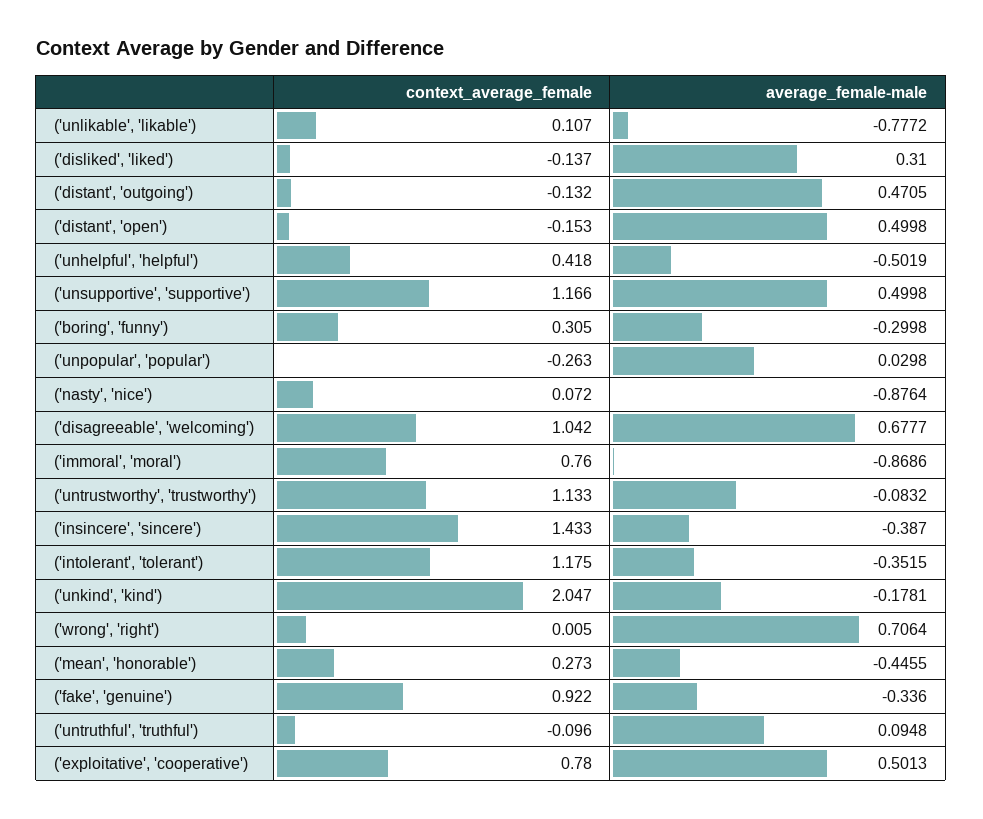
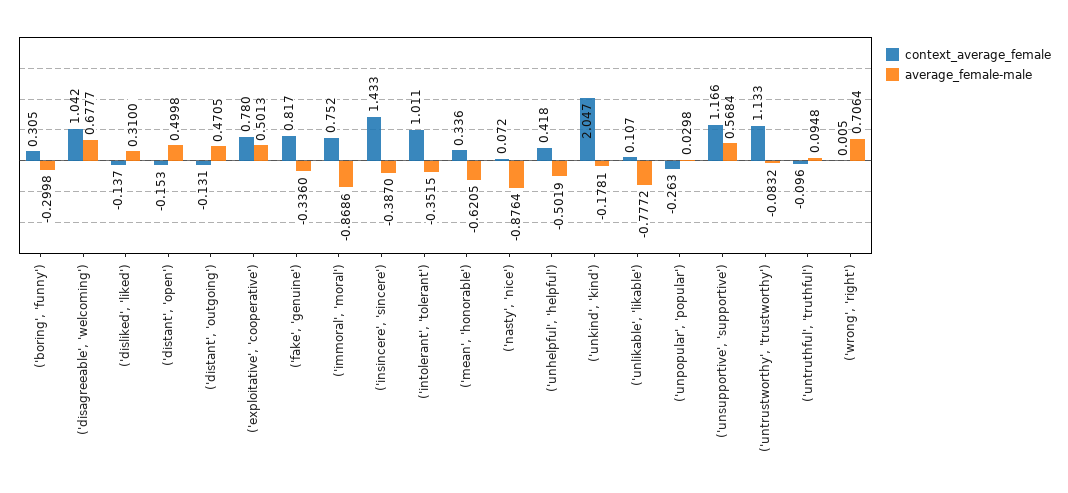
  {
    "context_average_female": {
      "('unlikable', 'likable')": 0.107,
      "('disliked', 'liked')": -0.137,
-     "('distant', 'outgoing')": -0.132,
+     "('distant', 'outgoing')": -0.131,
      "('distant', 'open')": -0.153,
      "('unhelpful', 'helpful')": 0.418,
      "('unsupportive', 'supportive')": 1.166,
      "('boring', 'funny')": 0.305,
      "('unpopular', 'popular')": -0.263,
      "('nasty', 'nice')": 0.072,
      "('disagreeable', 'welcoming')": 1.042,
-     "('immoral', 'moral')": 0.76,
+     "('immoral', 'moral')": 0.752,
      "('untrustworthy', 'trustworthy')": 1.133,
      "('insincere', 'sincere')": 1.433,
-     "('intolerant', 'tolerant')": 1.175,
+     "('intolerant', 'tolerant')": 1.011,
      "('unkind', 'kind')": 2.047,
      "('wrong', 'right')": 0.005,
-     "('mean', 'honorable')": 0.273,
+     "('mean', 'honorable')": 0.336,
-     "('fake', 'genuine')": 0.922,
+     "('fake', 'genuine')": 0.817,
      "('untruthful', 'truthful')": -0.096,
      "('exploitative', 'cooperative')": 0.78
    },
    "average_female-male": {
      "('unlikable', 'likable')": -0.7772,
      "('disliked', 'liked')": 0.31,
      "('distant', 'outgoing')": 0.4705,
      "('distant', 'open')": 0.4998,
      "('unhelpful', 'helpful')": -0.5019,
-     "('unsupportive', 'supportive')": 0.4998,
+     "('unsupportive', 'supportive')": 0.5684,
      "('boring', 'funny')": -0.2998,
      "('unpopular', 'popular')": 0.0298,
      "('nasty', 'nice')": -0.8764,
      "('disagreeable', 'welcoming')": 0.6777,
      "('immoral', 'moral')": -0.8686,
      "('untrustworthy', 'trustworthy')": -0.0832,
      "('insincere', 'sincere')": -0.387,
      "('intolerant', 'tolerant')": -0.3515,
      "('unkind', 'kind')": -0.1781,
      "('wrong', 'right')": 0.7064,
-     "('mean', 'honorable')": -0.4455,
+     "('mean', 'honorable')": -0.6205,
      "('fake', 'genuine')": -0.336,
      "('untruthful', 'truthful')": 0.0948,
      "('exploitative', 'cooperative')": 0.5013
    }
  }

